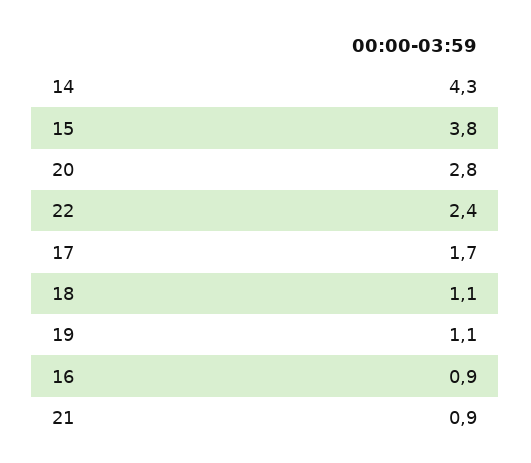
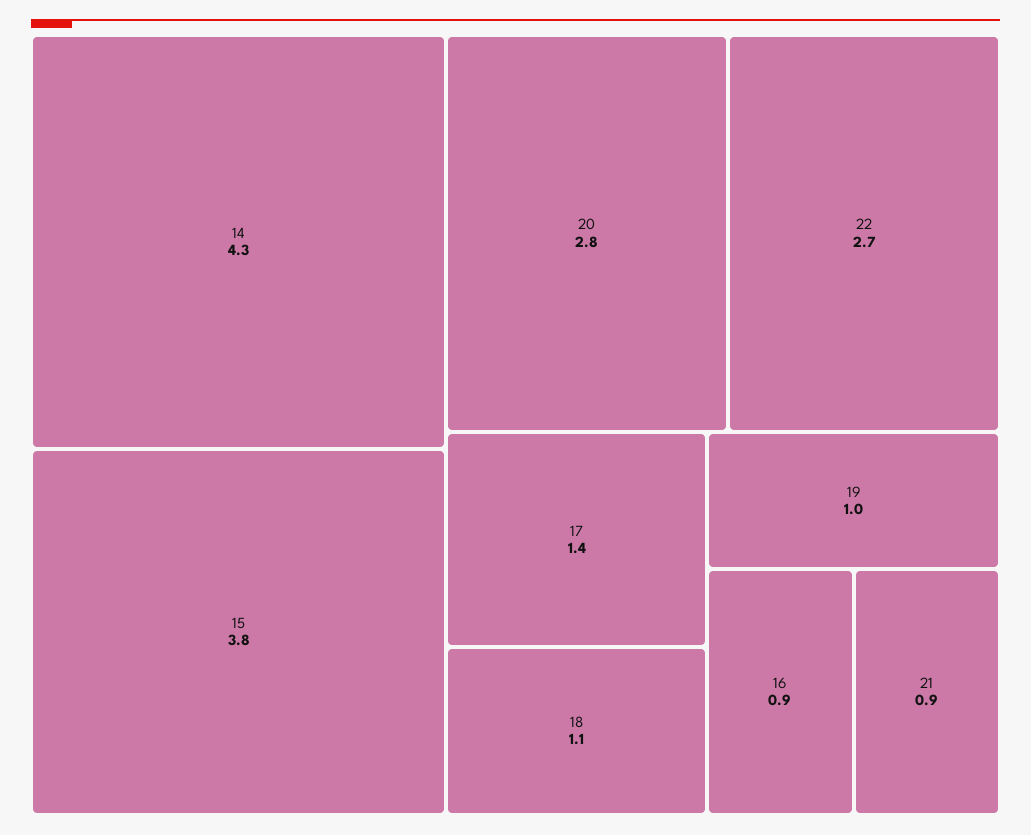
  {
    "14": 4.3,
    "15": 3.8,
    "20": 2.8,
-   "22": 2.4,
+   "22": 2.7,
-   "17": 1.7,
+   "17": 1.4,
    "18": 1.1,
-   "19": 1.1,
+   "19": 1,
    "16": 0.9,
    "21": 0.9
  }

